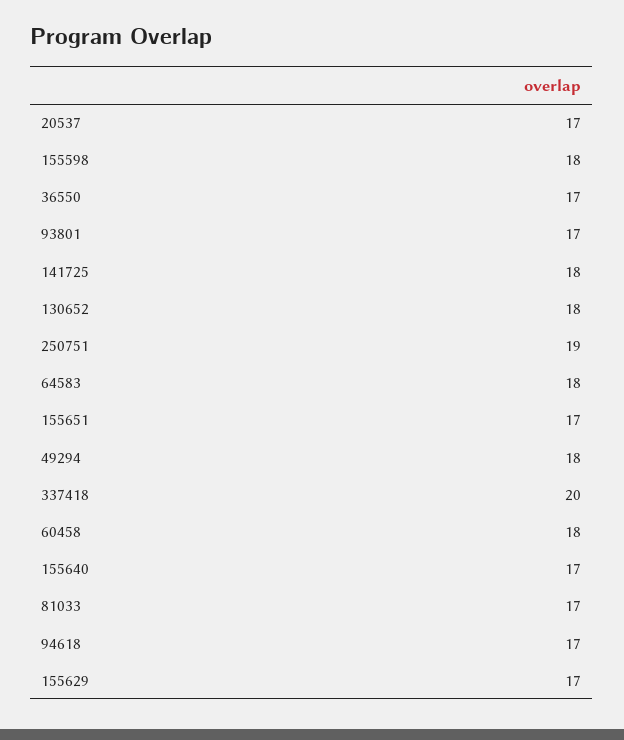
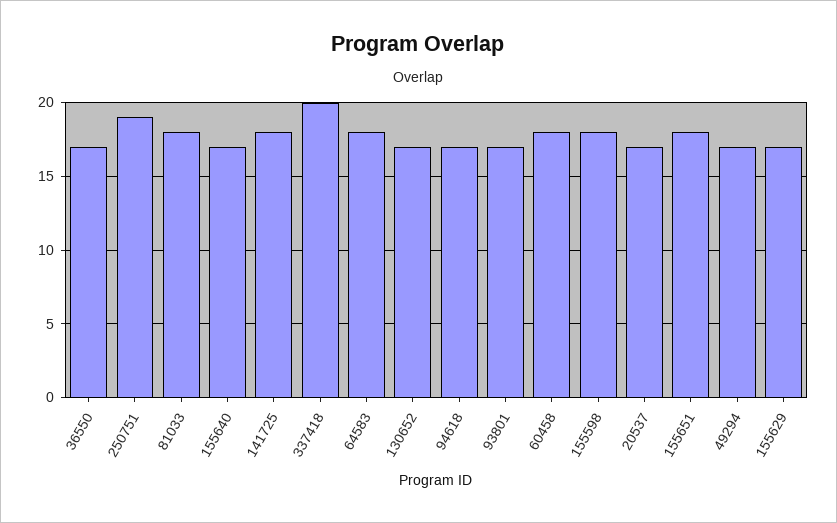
  {
    "20537": 17,
    "155598": 18,
    "36550": 17,
    "93801": 17,
    "141725": 18,
-   "130652": 18,
+   "130652": 17,
    "250751": 19,
    "64583": 18,
-   "155651": 17,
+   "155651": 18,
-   "49294": 18,
+   "49294": 17,
    "337418": 20,
    "60458": 18,
    "155640": 17,
-   "81033": 17,
+   "81033": 18,
    "94618": 17,
    "155629": 17
  }

